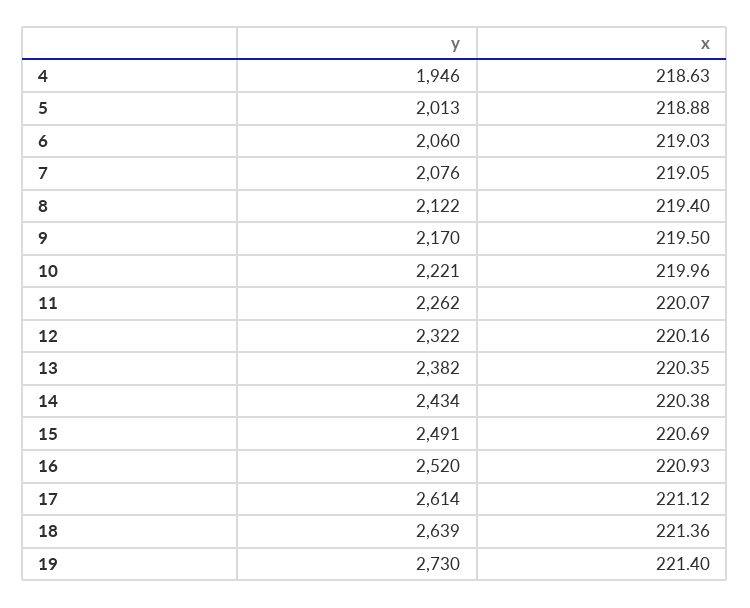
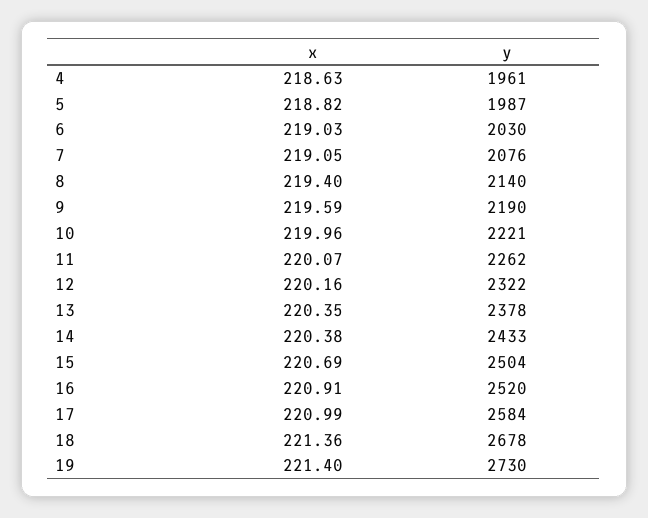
  {
    "y": {
-     "4": 1946,
+     "4": 1961,
-     "5": 2013,
+     "5": 1987,
-     "6": 2060,
+     "6": 2030,
      "7": 2076,
-     "8": 2122,
+     "8": 2140,
-     "9": 2170,
+     "9": 2190,
      "10": 2221,
      "11": 2262,
      "12": 2322,
-     "13": 2382,
+     "13": 2378,
-     "14": 2434,
+     "14": 2433,
-     "15": 2491,
+     "15": 2504,
      "16": 2520,
-     "17": 2614,
+     "17": 2584,
-     "18": 2639,
+     "18": 2678,
      "19": 2730
    },
    "x": {
      "4": 218.63,
-     "5": 218.88,
+     "5": 218.82,
      "6": 219.03,
      "7": 219.05,
      "8": 219.4,
-     "9": 219.5,
+     "9": 219.59,
      "10": 219.96,
      "11": 220.07,
      "12": 220.16,
      "13": 220.35,
      "14": 220.38,
      "15": 220.69,
-     "16": 220.93,
+     "16": 220.91,
-     "17": 221.12,
+     "17": 220.99,
      "18": 221.36,
      "19": 221.4
    }
  }

